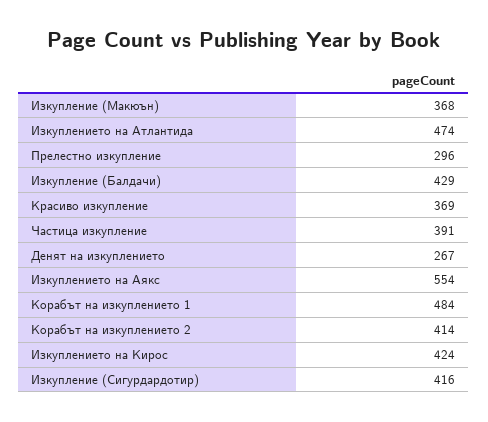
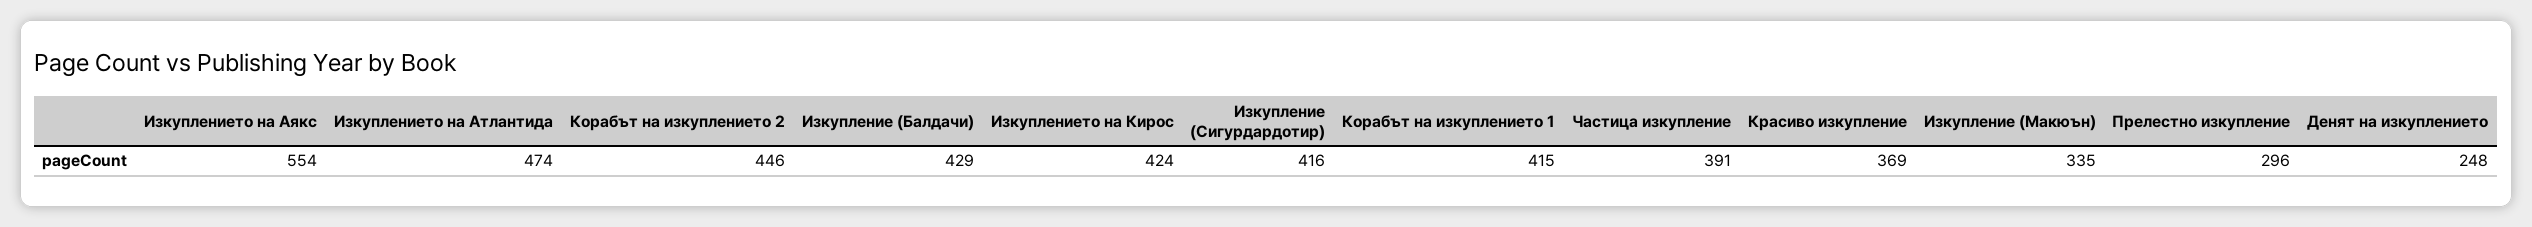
  {
-   "Изкупление (Макюън)": 368,
+   "Изкупление (Макюън)": 335,
    "Изкуплението на Атлантида": 474,
    "Прелестно изкупление": 296,
    "Изкупление (Балдачи)": 429,
    "Красиво изкупление": 369,
    "Частица изкупление": 391,
-   "Денят на изкуплението": 267,
+   "Денят на изкуплението": 248,
    "Изкуплението на Аякс": 554,
-   "Корабът на изкуплението 1": 484,
+   "Корабът на изкуплението 1": 415,
-   "Корабът на изкуплението 2": 414,
+   "Корабът на изкуплението 2": 446,
    "Изкуплението на Кирос": 424,
    "Изкупление (Сигурдардотир)": 416
  }

